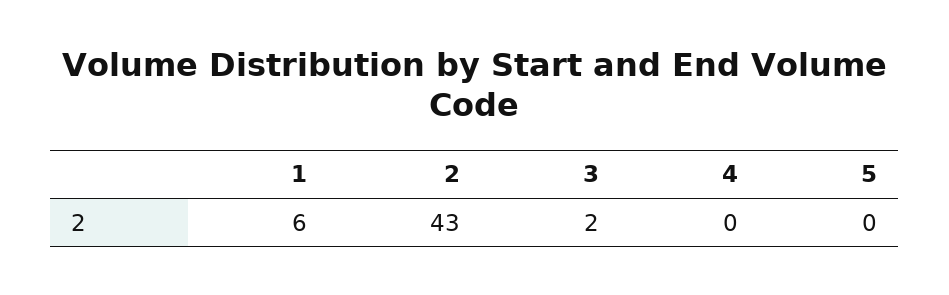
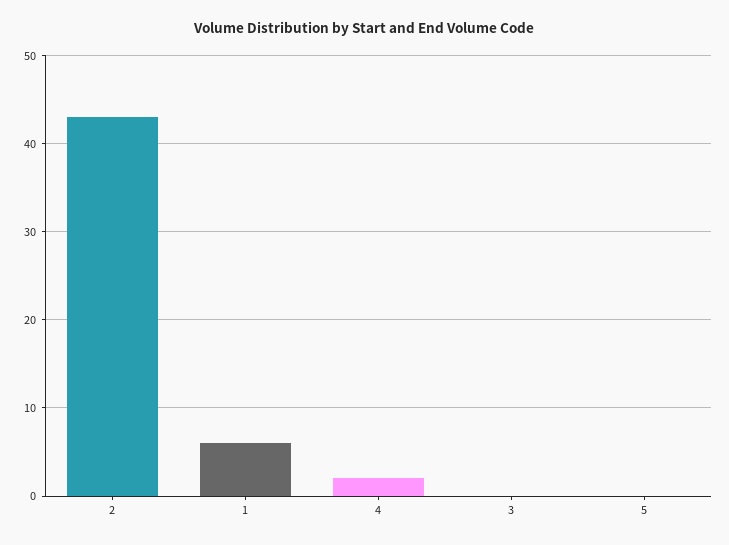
  {
    "1": 6,
    "2": 43,
-   "3": 2,
+   "3": 0,
-   "4": 0,
+   "4": 2,
    "5": 0
  }

